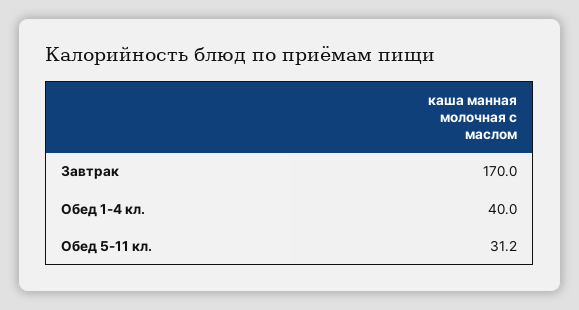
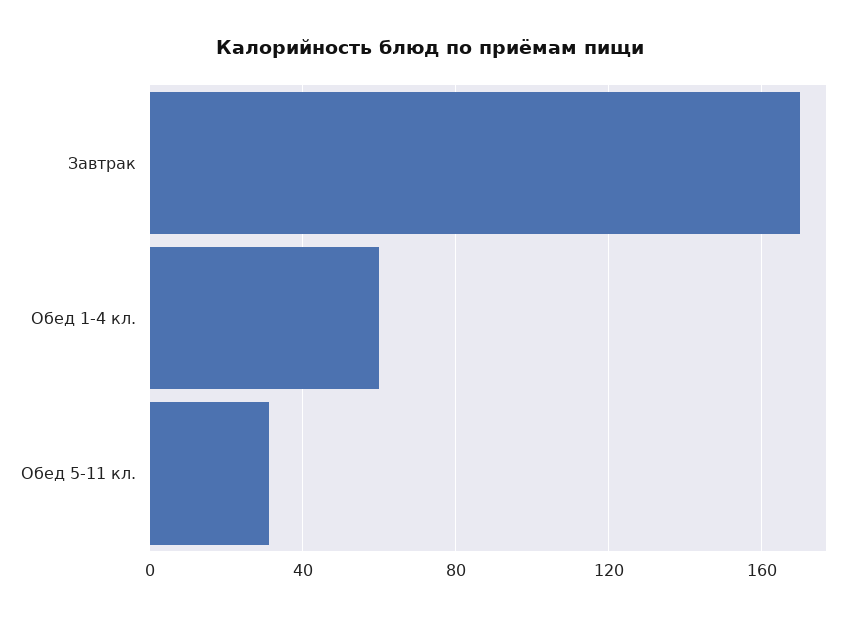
  {
    "Завтрак": 170,
-   "Обед 1-4 кл.": 40,
+   "Обед 1-4 кл.": 60,
    "Обед 5-11 кл.": 31.2
  }

